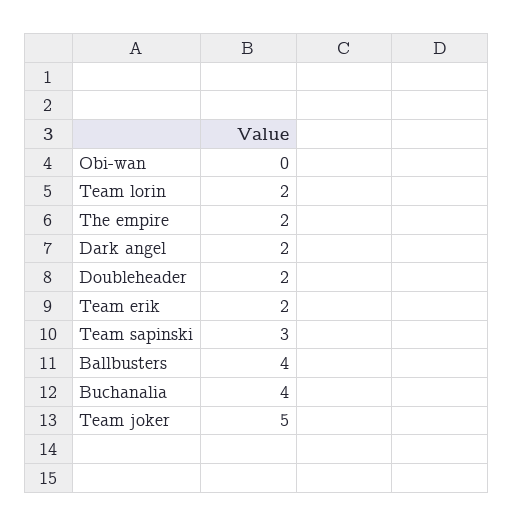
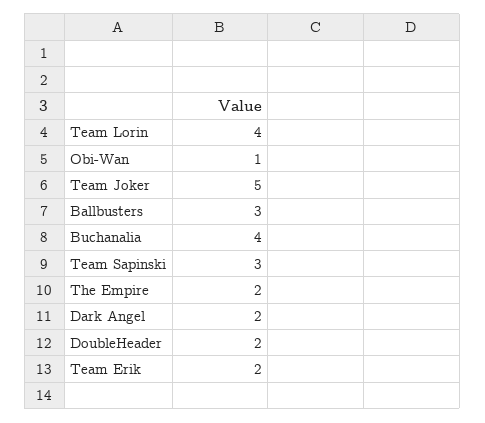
  {
-   "Obi-wan": 0,
+   "Obi-wan": 1,
-   "Team lorin": 2,
+   "Team lorin": 4,
    "The empire": 2,
    "Dark angel": 2,
    "Doubleheader": 2,
    "Team erik": 2,
    "Team sapinski": 3,
-   "Ballbusters": 4,
+   "Ballbusters": 3,
    "Buchanalia": 4,
    "Team joker": 5
  }

